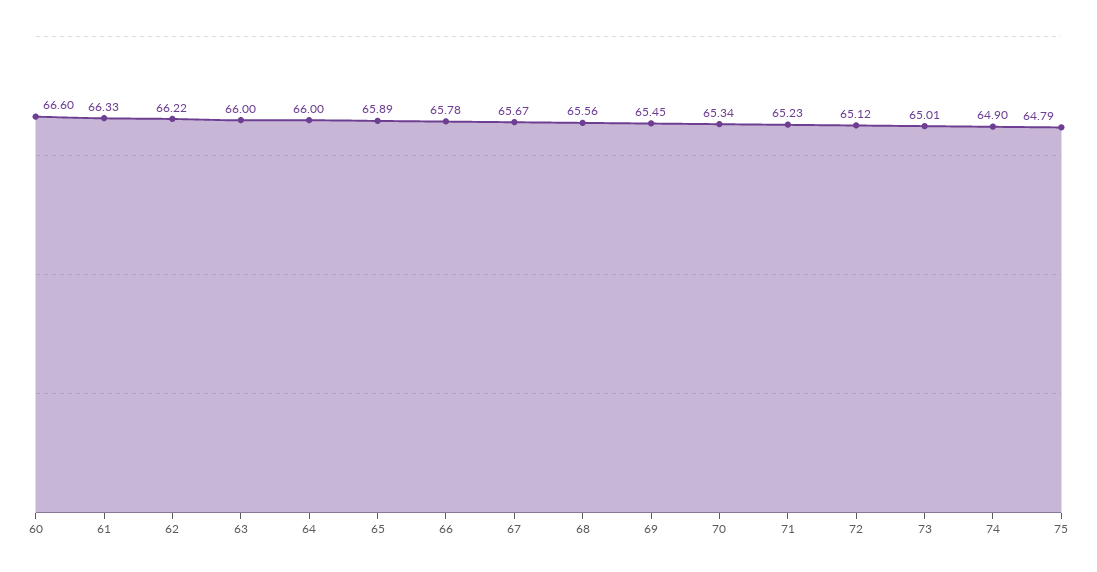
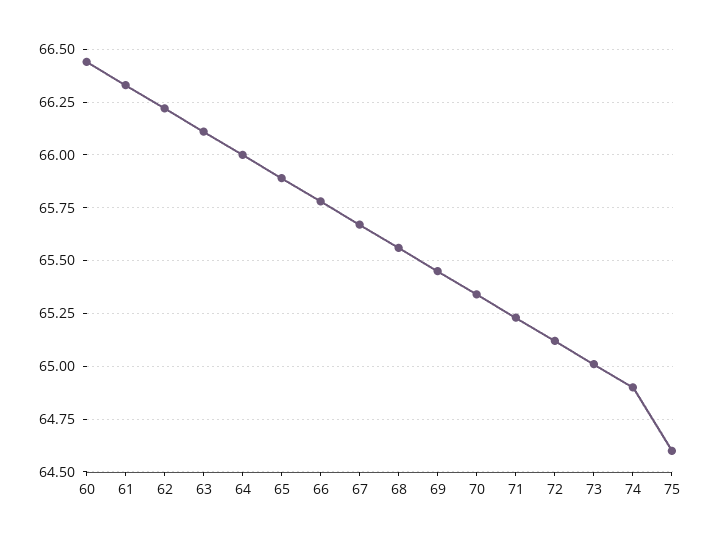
  {
-   "60": 66.6,
+   "60": 66.45,
    "61": 66.33,
    "62": 66.22,
-   "63": 66,
+   "63": 66.1,
    "64": 66,
    "65": 65.89,
    "66": 65.78,
    "67": 65.67,
    "68": 65.56,
    "69": 65.45,
    "70": 65.34,
    "71": 65.23,
    "72": 65.12,
    "73": 65.01,
    "74": 64.9,
-   "75": 64.79
+   "75": 64.6
  }

